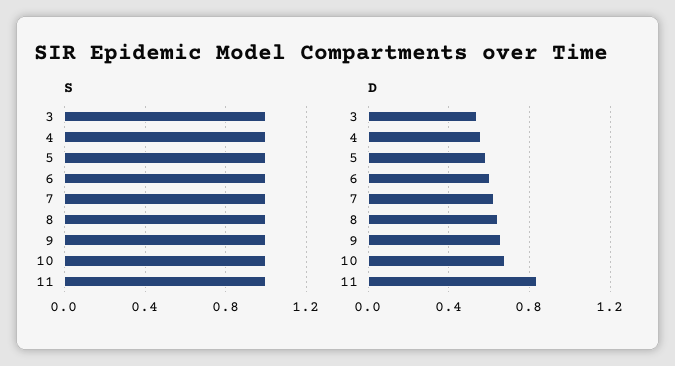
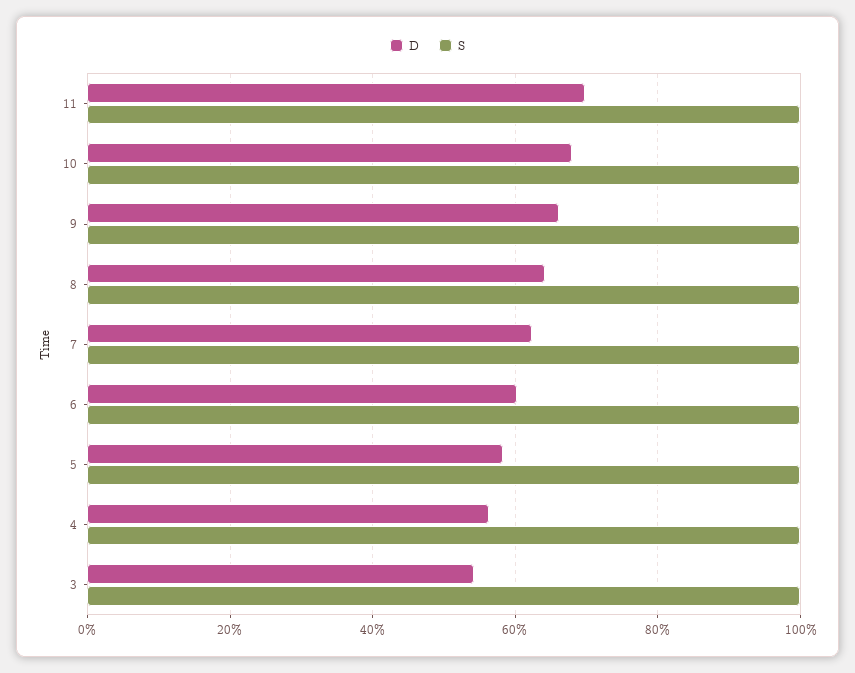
  {
    "S": {
      "3": 1,
      "4": 1,
      "5": 1,
      "6": 1,
      "7": 1,
      "8": 1,
      "9": 1,
      "10": 1,
      "11": 1
    },
    "D": {
      "3": 0.54,
      "4": 0.56,
      "5": 0.58,
      "6": 0.6,
      "7": 0.62,
      "8": 0.64,
      "9": 0.66,
      "10": 0.68,
-     "11": 0.85
+     "11": 0.7
    }
  }

